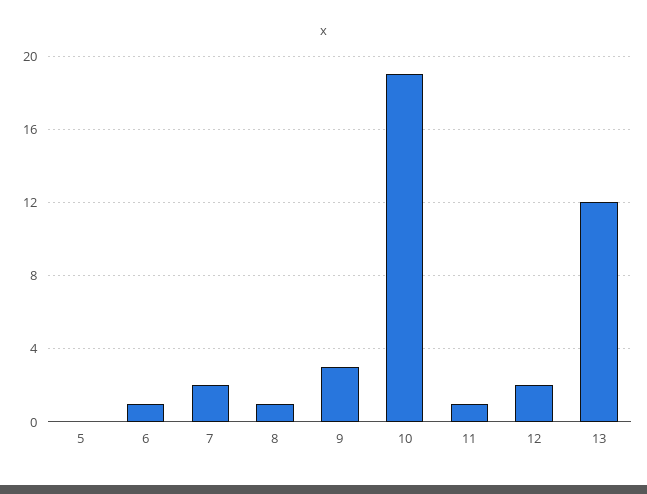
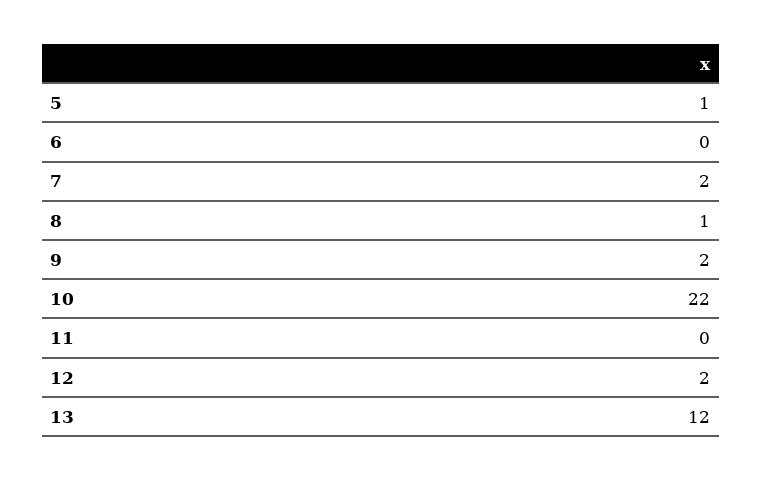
  {
-   "5": 0,
+   "5": 1,
-   "6": 1,
+   "6": 0,
    "7": 2,
    "8": 1,
-   "9": 3,
+   "9": 2,
-   "10": 19,
+   "10": 22,
-   "11": 1,
+   "11": 0,
    "12": 2,
    "13": 12
  }

